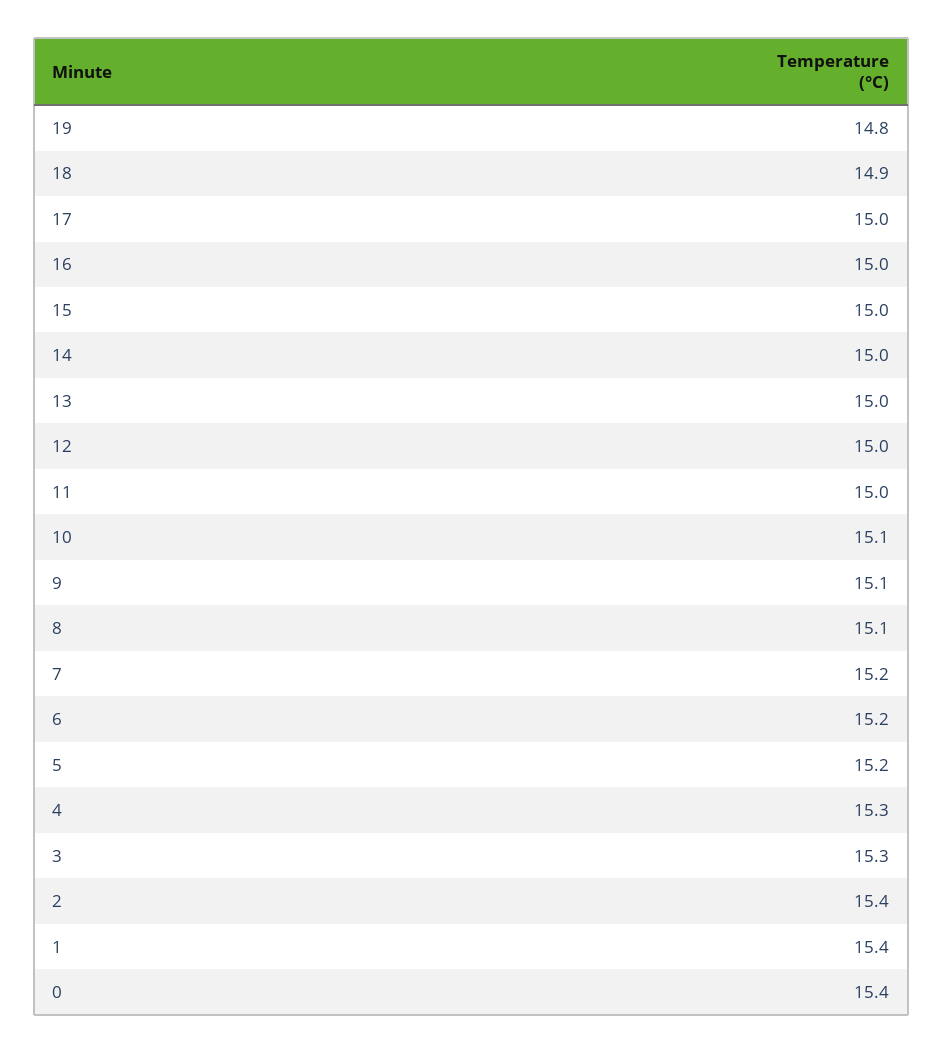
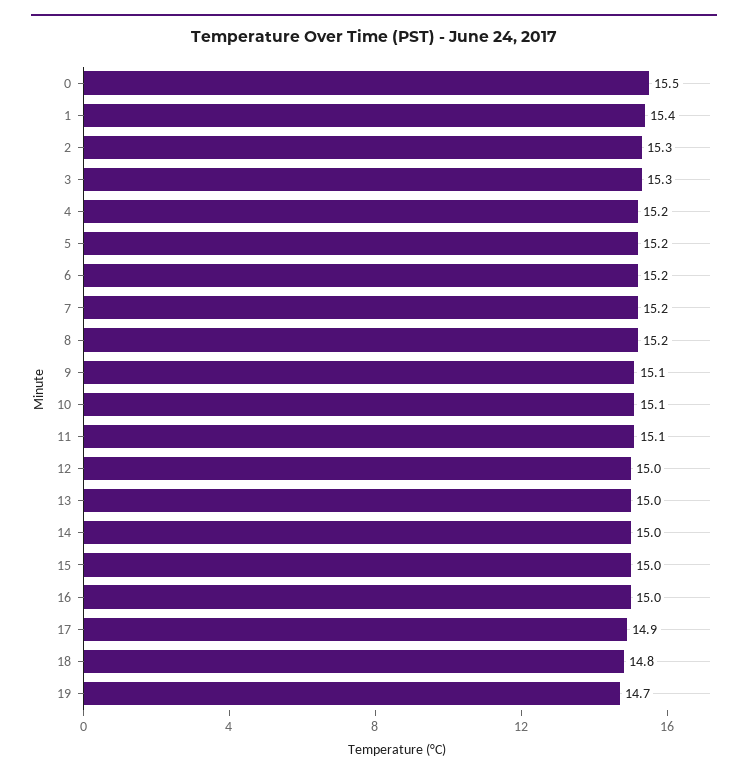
  {
-   "19": 14.8,
+   "19": 14.7,
-   "18": 14.9,
+   "18": 14.8,
-   "17": 15,
+   "17": 14.9,
    "16": 15,
    "15": 15,
    "14": 15,
    "13": 15,
    "12": 15,
-   "11": 15,
+   "11": 15.1,
    "10": 15.1,
    "9": 15.1,
-   "8": 15.1,
+   "8": 15.2,
    "7": 15.2,
    "6": 15.2,
    "5": 15.2,
-   "4": 15.3,
+   "4": 15.2,
    "3": 15.3,
-   "2": 15.4,
+   "2": 15.3,
    "1": 15.4,
-   "0": 15.4
+   "0": 15.5
  }

